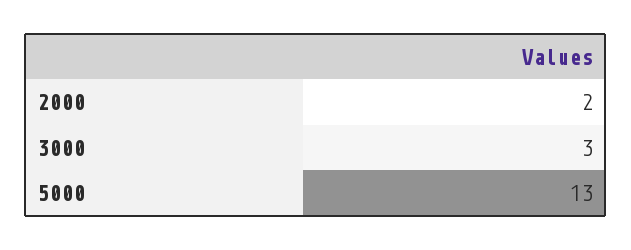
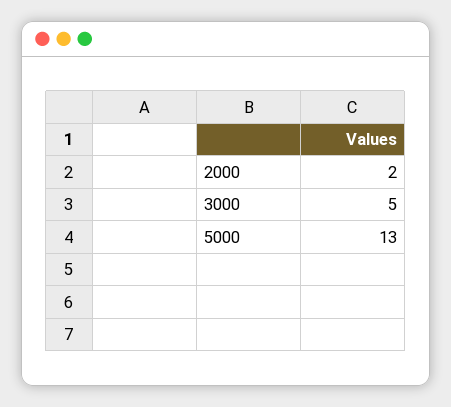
  {
    "2000": 2,
-   "3000": 3,
+   "3000": 5,
    "5000": 13
  }

